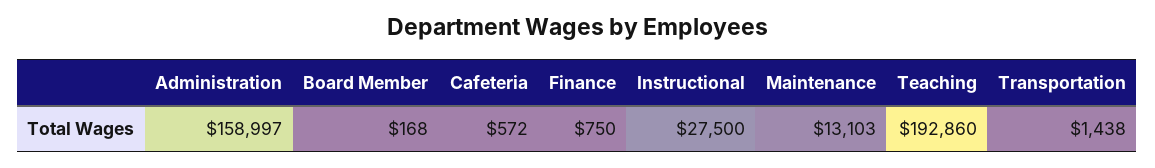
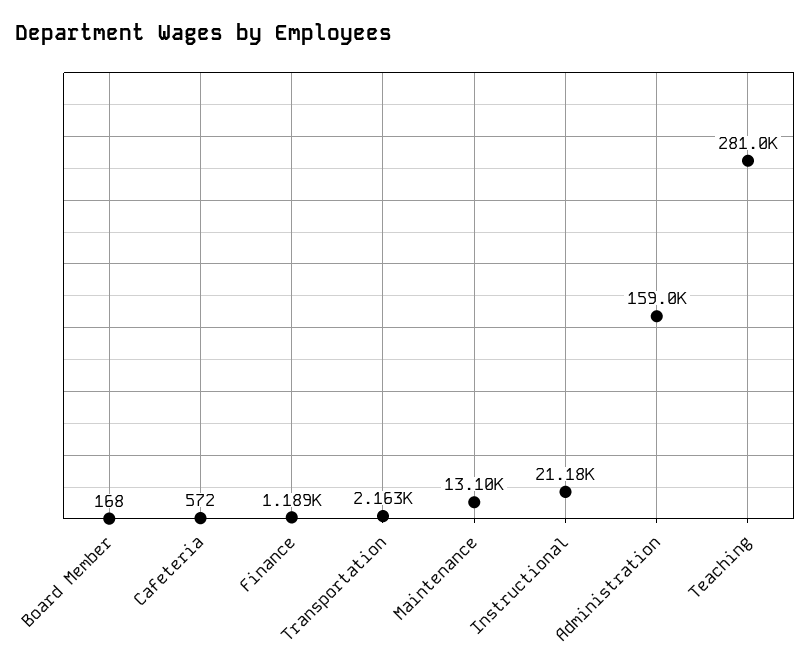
  {
    "Administration": 158997,
    "Board Member": 168,
    "Cafeteria": 572,
-   "Finance": 750,
+   "Finance": 1189,
-   "Instructional": 27500,
+   "Instructional": 21180,
    "Maintenance": 13103,
-   "Teaching": 192860,
+   "Teaching": 281000,
-   "Transportation": 1438
+   "Transportation": 2163
  }

